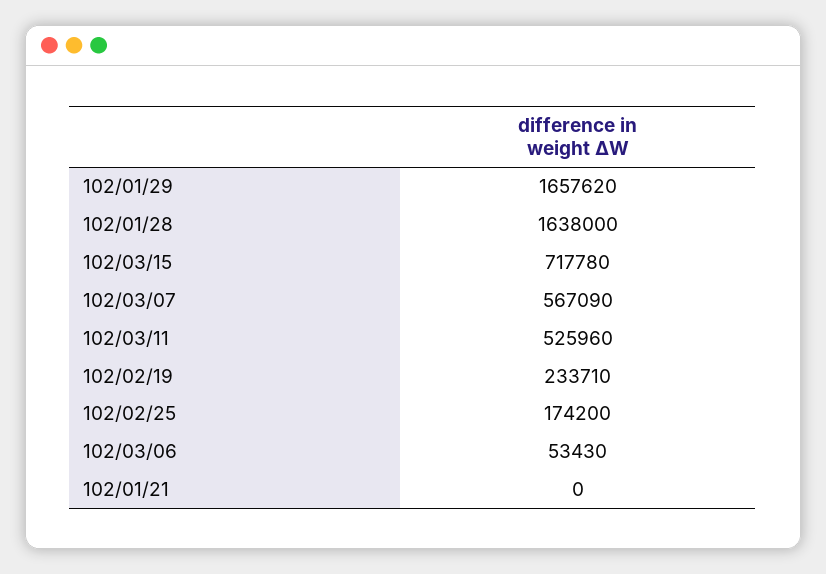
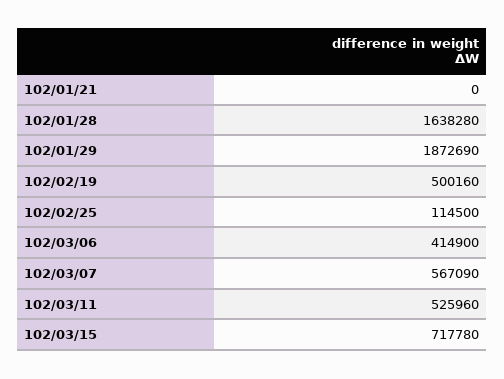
  {
-   "102/01/29": 1657620,
+   "102/01/29": 1872690,
-   "102/01/28": 1638000,
+   "102/01/28": 1638280,
    "102/03/15": 717780,
    "102/03/07": 567090,
    "102/03/11": 525960,
-   "102/02/19": 233710,
+   "102/02/19": 500160,
-   "102/02/25": 174200,
+   "102/02/25": 114500,
-   "102/03/06": 53430,
+   "102/03/06": 414900,
    "102/01/21": 0
  }

